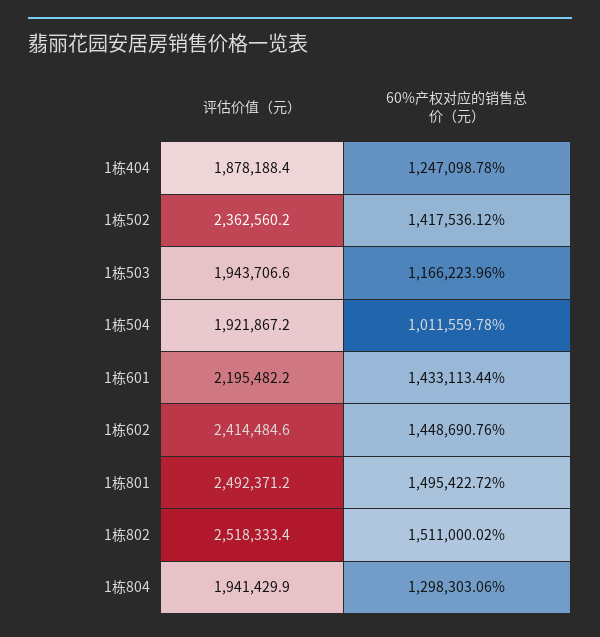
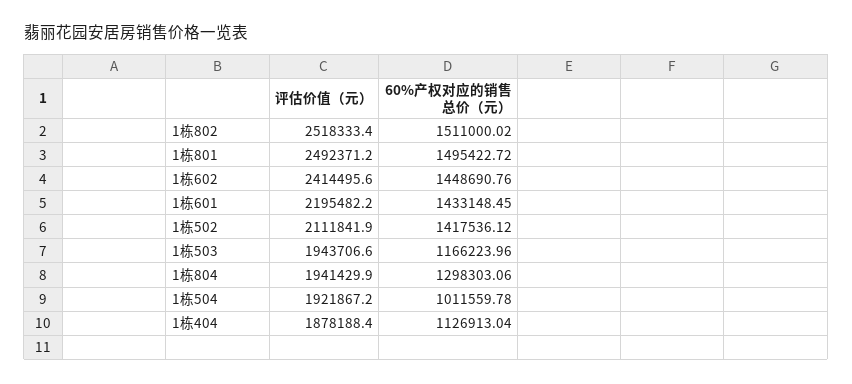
  {
    "评估价值（元）": {
      "1栋404": 1878188.4,
-     "1栋502": 2362560.2,
+     "1栋502": 2111841.9,
      "1栋503": 1943706.6,
      "1栋504": 1921867.2,
      "1栋601": 2195482.2,
-     "1栋602": 2414484.6,
+     "1栋602": 2414495.6,
      "1栋801": 2492371.2,
      "1栋802": 2518333.4,
      "1栋804": 1941429.9
    },
    "60%产权对应的销售总价（元）": {
-     "1栋404": 1247098.78,
+     "1栋404": 1126913.04,
      "1栋502": 1417536.12,
      "1栋503": 1166223.96,
      "1栋504": 1011559.78,
-     "1栋601": 1433113.44,
+     "1栋601": 1433148.45,
      "1栋602": 1448690.76,
      "1栋801": 1495422.72,
      "1栋802": 1511000.02,
      "1栋804": 1298303.06
    }
  }

